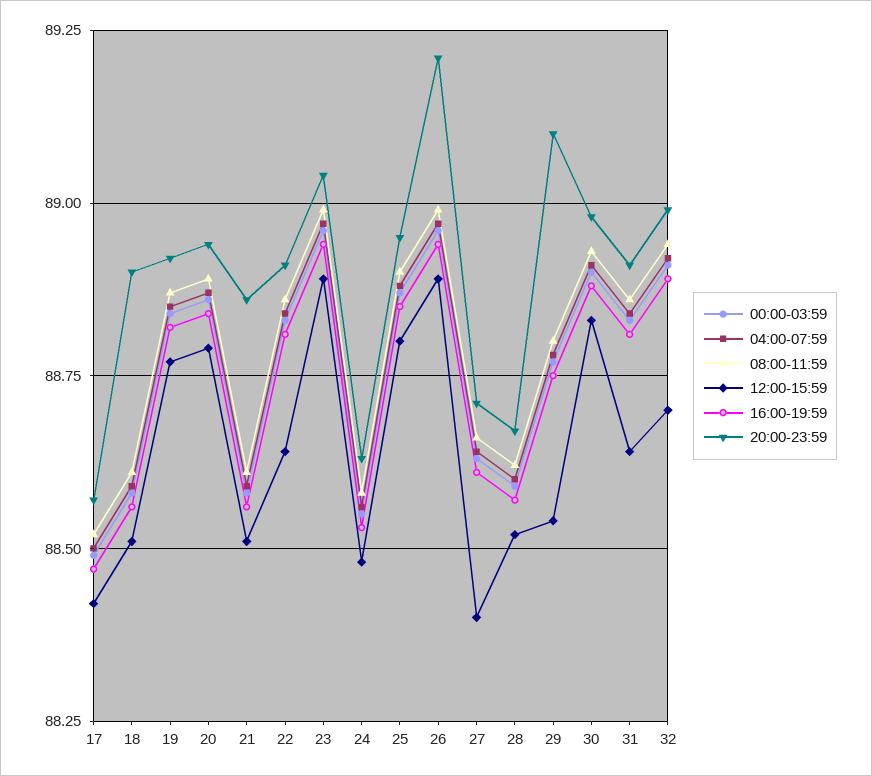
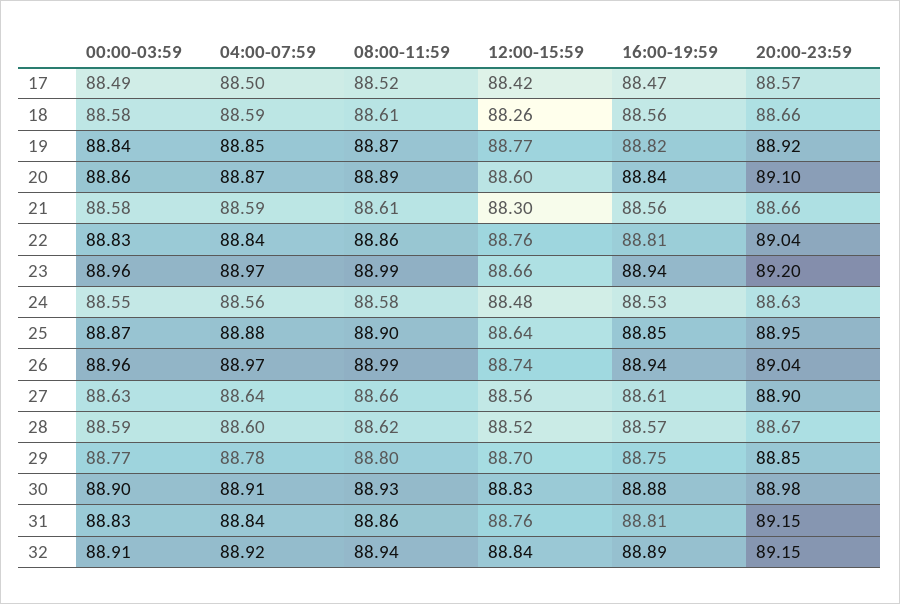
  {
    "00:00-03:59": {
      "17": 88.49,
      "18": 88.58,
      "19": 88.84,
      "20": 88.86,
      "21": 88.58,
      "22": 88.83,
      "23": 88.96,
      "24": 88.55,
      "25": 88.87,
      "26": 88.96,
      "27": 88.63,
      "28": 88.59,
      "29": 88.77,
      "30": 88.9,
      "31": 88.83,
      "32": 88.91
    },
    "04:00-07:59": {
      "17": 88.5,
      "18": 88.59,
      "19": 88.85,
      "20": 88.87,
      "21": 88.59,
      "22": 88.84,
      "23": 88.97,
      "24": 88.56,
      "25": 88.88,
      "26": 88.97,
      "27": 88.64,
      "28": 88.6,
      "29": 88.78,
      "30": 88.91,
      "31": 88.84,
      "32": 88.92
    },
    "08:00-11:59": {
      "17": 88.52,
      "18": 88.61,
      "19": 88.87,
      "20": 88.89,
      "21": 88.61,
      "22": 88.86,
      "23": 88.99,
      "24": 88.58,
      "25": 88.9,
      "26": 88.99,
      "27": 88.66,
      "28": 88.62,
      "29": 88.8,
      "30": 88.93,
      "31": 88.86,
      "32": 88.94
    },
    "12:00-15:59": {
      "17": 88.42,
-     "18": 88.5,
+     "18": 88.26,
      "19": 88.77,
-     "20": 88.8,
+     "20": 88.6,
-     "21": 88.5,
+     "21": 88.3,
-     "22": 88.65,
+     "22": 88.76,
-     "23": 88.9,
+     "23": 88.66,
      "24": 88.48,
-     "25": 88.8,
+     "25": 88.64,
-     "26": 88.9,
+     "26": 88.74,
-     "27": 88.4,
+     "27": 88.56,
      "28": 88.52,
-     "29": 88.55,
+     "29": 88.7,
      "30": 88.83,
-     "31": 88.65,
+     "31": 88.76,
-     "32": 88.7
+     "32": 88.84
    },
    "16:00-19:59": {
      "17": 88.47,
      "18": 88.56,
      "19": 88.82,
      "20": 88.84,
      "21": 88.56,
      "22": 88.81,
      "23": 88.94,
      "24": 88.53,
      "25": 88.85,
      "26": 88.94,
      "27": 88.61,
      "28": 88.57,
      "29": 88.75,
      "30": 88.88,
      "31": 88.81,
      "32": 88.89
    },
    "20:00-23:59": {
      "17": 88.57,
-     "18": 88.9,
+     "18": 88.66,
      "19": 88.92,
-     "20": 88.95,
+     "20": 89.1,
-     "21": 88.85,
+     "21": 88.66,
-     "22": 88.9,
+     "22": 89.04,
-     "23": 89.05,
+     "23": 89.2,
      "24": 88.63,
      "25": 88.95,
-     "26": 89.2,
+     "26": 89.04,
-     "27": 88.7,
+     "27": 88.9,
      "28": 88.67,
-     "29": 89.1,
+     "29": 88.85,
      "30": 88.98,
-     "31": 88.9,
+     "31": 89.15,
-     "32": 89
+     "32": 89.15
    }
  }

